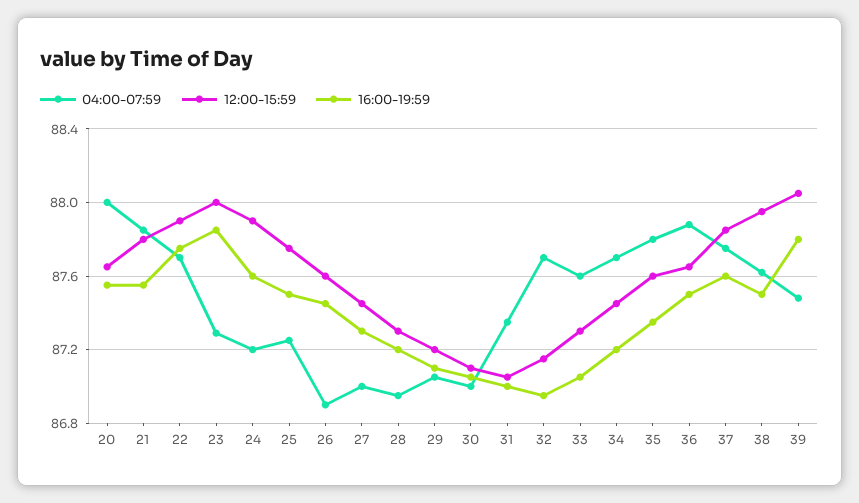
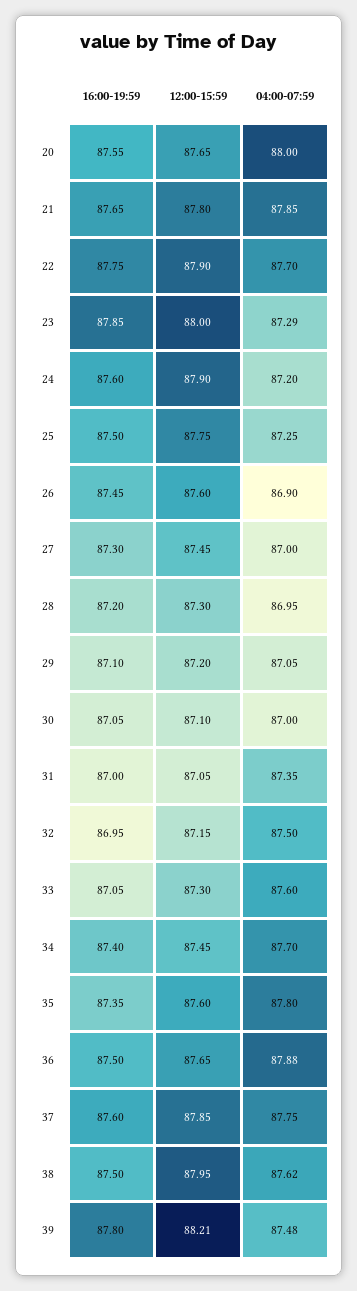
  {
    "04:00-07:59": {
      "20": 88,
      "21": 87.85,
      "22": 87.7,
      "23": 87.29,
      "24": 87.2,
      "25": 87.25,
      "26": 86.9,
      "27": 87,
      "28": 86.95,
      "29": 87.05,
      "30": 87,
      "31": 87.35,
-     "32": 87.7,
+     "32": 87.5,
      "33": 87.6,
      "34": 87.7,
      "35": 87.8,
      "36": 87.88,
      "37": 87.75,
      "38": 87.62,
      "39": 87.48
    },
    "12:00-15:59": {
      "20": 87.65,
      "21": 87.8,
      "22": 87.9,
      "23": 88,
      "24": 87.9,
      "25": 87.75,
      "26": 87.6,
      "27": 87.45,
      "28": 87.3,
      "29": 87.2,
      "30": 87.1,
      "31": 87.05,
      "32": 87.15,
      "33": 87.3,
      "34": 87.45,
      "35": 87.6,
      "36": 87.65,
      "37": 87.85,
      "38": 87.95,
-     "39": 88.05
+     "39": 88.21
    },
    "16:00-19:59": {
      "20": 87.55,
-     "21": 87.55,
+     "21": 87.65,
      "22": 87.75,
      "23": 87.85,
      "24": 87.6,
      "25": 87.5,
      "26": 87.45,
      "27": 87.3,
      "28": 87.2,
      "29": 87.1,
      "30": 87.05,
      "31": 87,
      "32": 86.95,
      "33": 87.05,
-     "34": 87.2,
+     "34": 87.4,
      "35": 87.35,
      "36": 87.5,
      "37": 87.6,
      "38": 87.5,
      "39": 87.8
    }
  }

